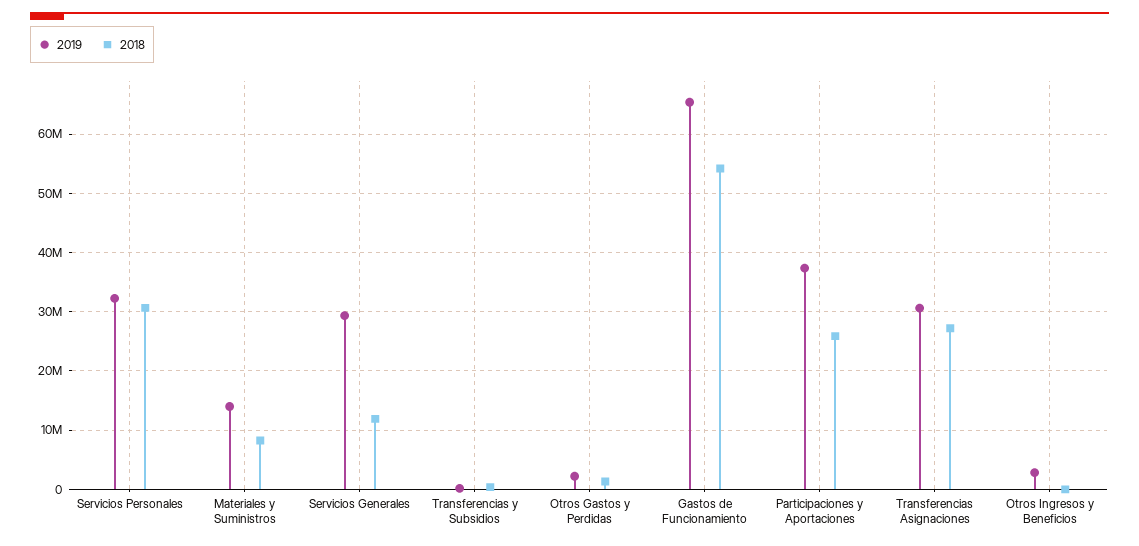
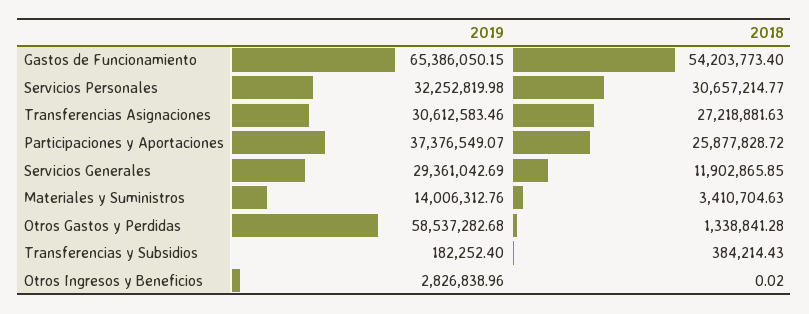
  {
    "2019": {
      "Servicios Personales": 32252819.98,
      "Materiales y Suministros": 14006312.76,
      "Servicios Generales": 29361042.69,
      "Transferencias y Subsidios": 182252.4,
-     "Otros Gastos y Perdidas": 2000000,
+     "Otros Gastos y Perdidas": 58537282.68,
      "Gastos de Funcionamiento": 65386050.15,
      "Participaciones y Aportaciones": 37376549.07,
      "Transferencias Asignaciones": 30612583.46,
      "Otros Ingresos y Beneficios": 2826838.96
    },
    "2018": {
      "Servicios Personales": 30657214.77,
-     "Materiales y Suministros": 8000000,
+     "Materiales y Suministros": 3410704.63,
      "Servicios Generales": 11902865.85,
      "Transferencias y Subsidios": 384214.43,
      "Otros Gastos y Perdidas": 1338841.28,
      "Gastos de Funcionamiento": 54203773.4,
      "Participaciones y Aportaciones": 25877828.72,
      "Transferencias Asignaciones": 27218881.63,
      "Otros Ingresos y Beneficios": 0.02
    }
  }

